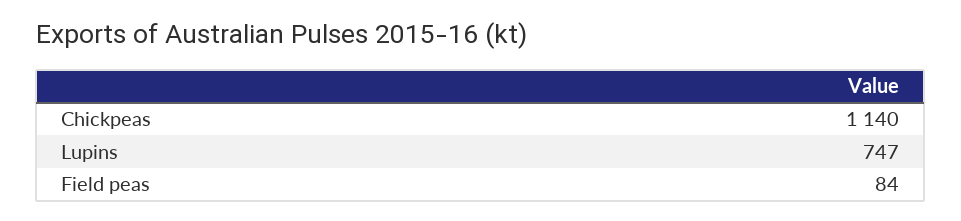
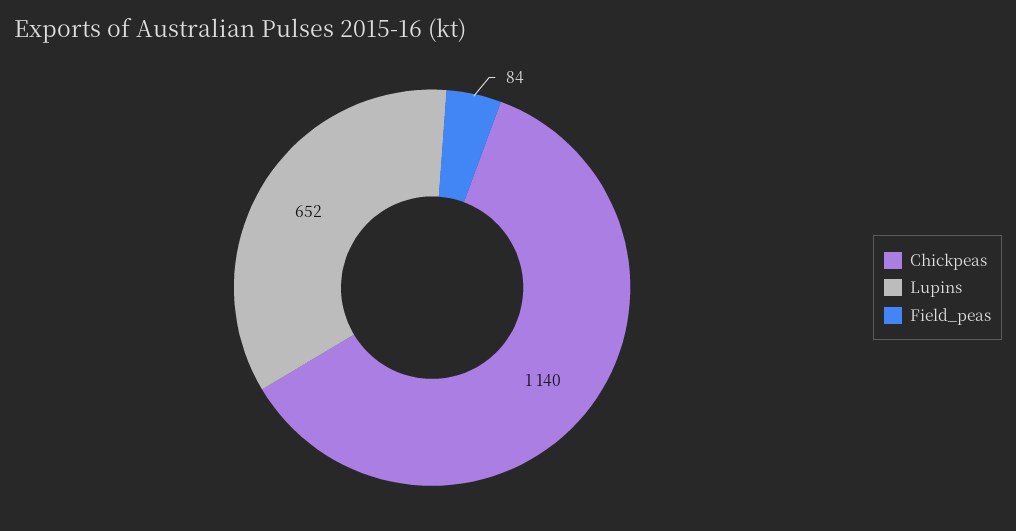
  {
    "Chickpeas": 1140,
-   "Lupins": 747,
+   "Lupins": 652,
    "Field peas": 84
  }

